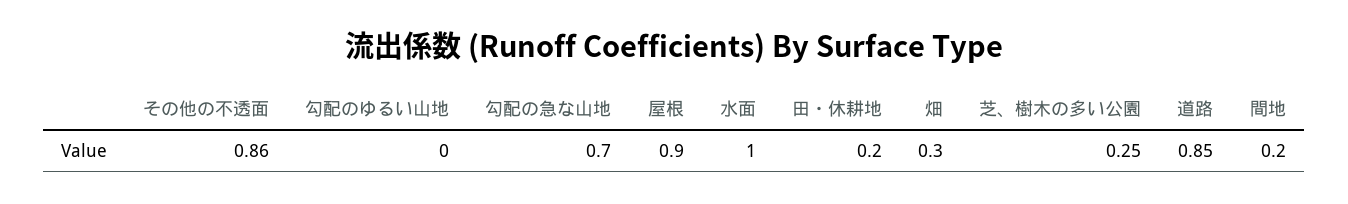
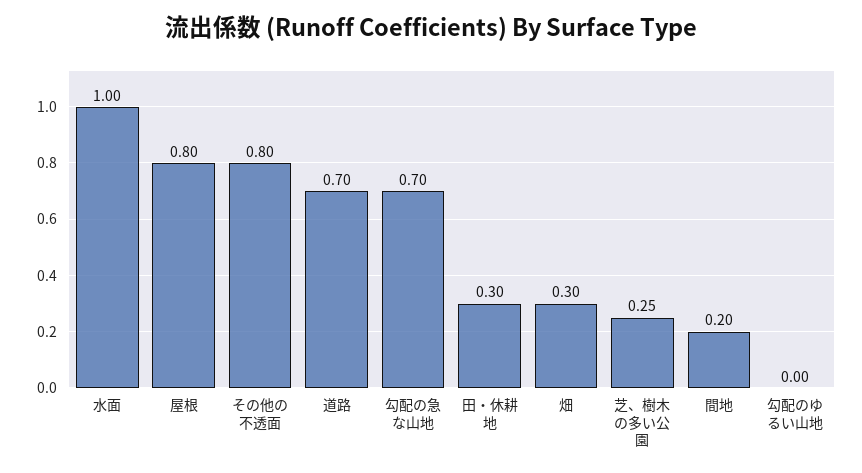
  {
-   "その他の不透面": 0.86,
+   "その他の不透面": 0.8,
    "勾配のゆるい山地": 0,
    "勾配の急な山地": 0.7,
-   "屋根": 0.9,
+   "屋根": 0.8,
    "水面": 1,
-   "田・休耕地": 0.2,
+   "田・休耕地": 0.3,
    "畑": 0.3,
    "芝、樹木の多い公園": 0.25,
-   "道路": 0.85,
+   "道路": 0.7,
    "間地": 0.2
  }

